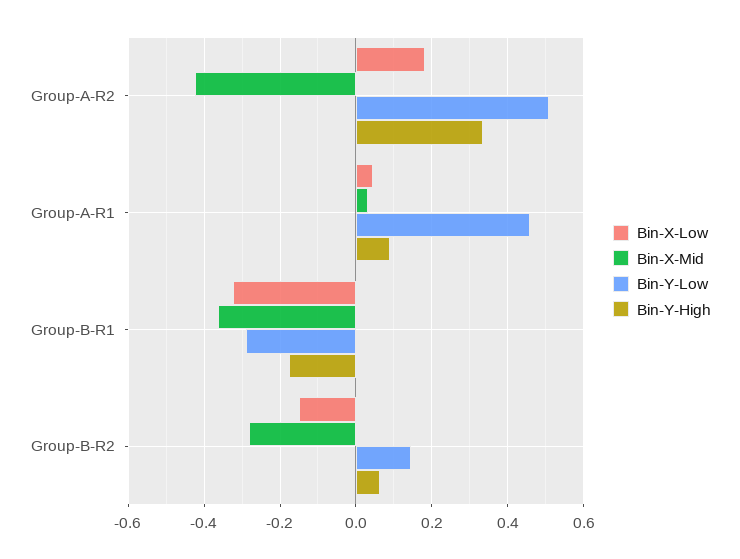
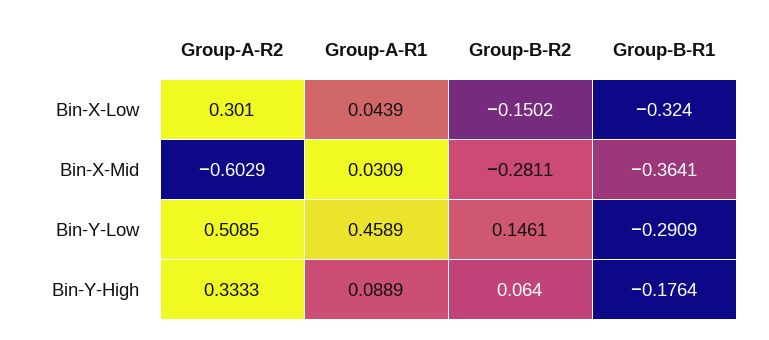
  {
    "Bin-X-Low": {
-     "Group-A-R2": 0.18,
+     "Group-A-R2": 0.301,
      "Group-A-R1": 0.0439,
      "Group-B-R1": -0.324,
      "Group-B-R2": -0.1502
    },
    "Bin-X-Mid": {
-     "Group-A-R2": -0.42,
+     "Group-A-R2": -0.6029,
      "Group-A-R1": 0.0309,
      "Group-B-R1": -0.3641,
      "Group-B-R2": -0.2811
    },
    "Bin-Y-Low": {
      "Group-A-R2": 0.5085,
      "Group-A-R1": 0.4589,
      "Group-B-R1": -0.2909,
      "Group-B-R2": 0.1461
    },
    "Bin-Y-High": {
      "Group-A-R2": 0.3333,
      "Group-A-R1": 0.0889,
      "Group-B-R1": -0.1764,
      "Group-B-R2": 0.064
    }
  }

